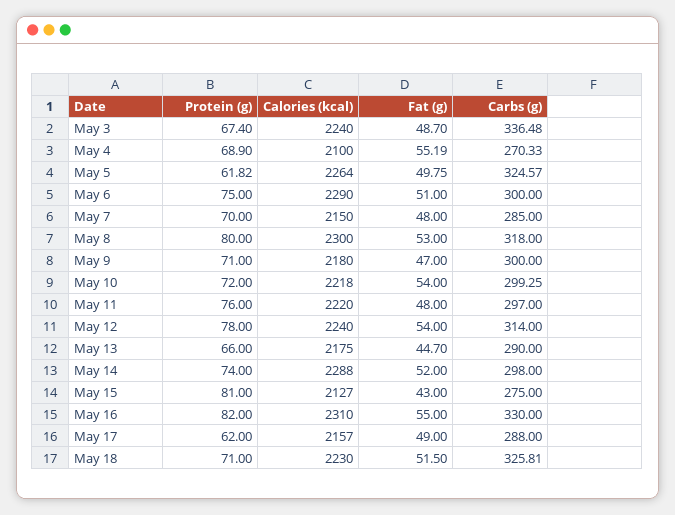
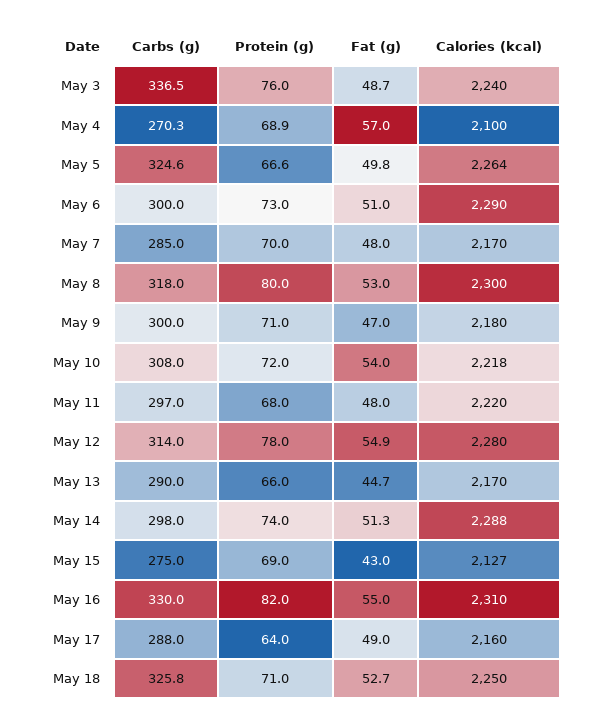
  {
    "Protein (g)": {
-     "May 3": 67.4,
+     "May 3": 76,
      "May 4": 68.9,
-     "May 5": 61.82,
+     "May 5": 66.6,
-     "May 6": 75,
+     "May 6": 73,
      "May 7": 70,
      "May 8": 80,
      "May 9": 71,
      "May 10": 72,
-     "May 11": 76,
+     "May 11": 68,
      "May 12": 78,
      "May 13": 66,
      "May 14": 74,
-     "May 15": 81,
+     "May 15": 69,
      "May 16": 82,
-     "May 17": 62,
+     "May 17": 64,
      "May 18": 71
    },
    "Calories (kcal)": {
      "May 3": 2240,
      "May 4": 2100,
      "May 5": 2264,
      "May 6": 2290,
-     "May 7": 2150,
+     "May 7": 2170,
      "May 8": 2300,
      "May 9": 2180,
      "May 10": 2218,
      "May 11": 2220,
-     "May 12": 2240,
+     "May 12": 2280,
-     "May 13": 2175,
+     "May 13": 2170,
      "May 14": 2288,
      "May 15": 2127,
      "May 16": 2310,
-     "May 17": 2157,
+     "May 17": 2160,
-     "May 18": 2230
+     "May 18": 2250
    },
    "Fat (g)": {
      "May 3": 48.7,
-     "May 4": 55.19,
+     "May 4": 57,
      "May 5": 49.75,
      "May 6": 51,
      "May 7": 48,
      "May 8": 53,
      "May 9": 47,
      "May 10": 54,
      "May 11": 48,
-     "May 12": 54,
+     "May 12": 54.9,
      "May 13": 44.7,
-     "May 14": 52,
+     "May 14": 51.3,
      "May 15": 43,
      "May 16": 55,
      "May 17": 49,
-     "May 18": 51.5
+     "May 18": 52.7
    },
    "Carbs (g)": {
      "May 3": 336.48,
      "May 4": 270.33,
      "May 5": 324.57,
      "May 6": 300,
      "May 7": 285,
      "May 8": 318,
      "May 9": 300,
-     "May 10": 299.25,
+     "May 10": 308,
      "May 11": 297,
      "May 12": 314,
      "May 13": 290,
      "May 14": 298,
      "May 15": 275,
      "May 16": 330,
      "May 17": 288,
      "May 18": 325.81
    }
  }

